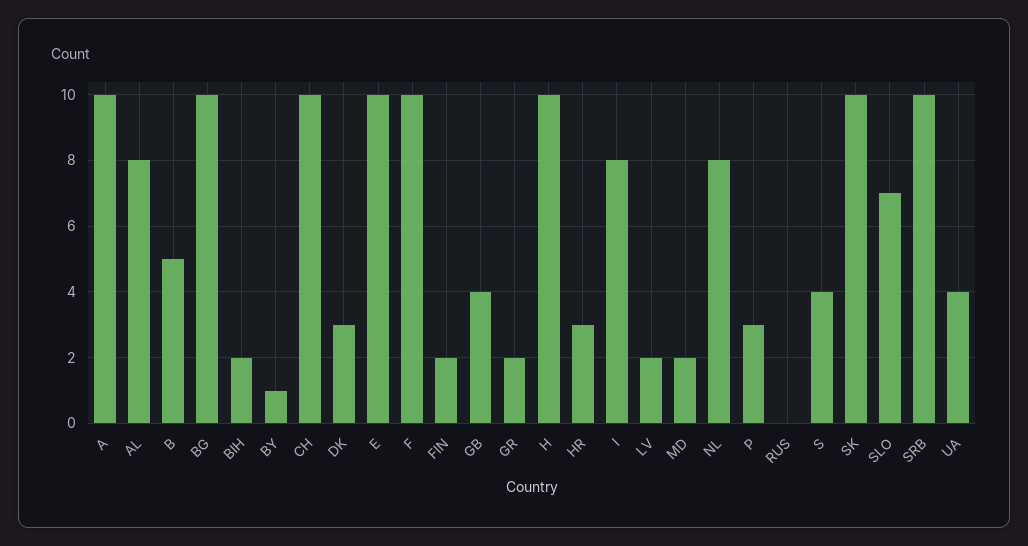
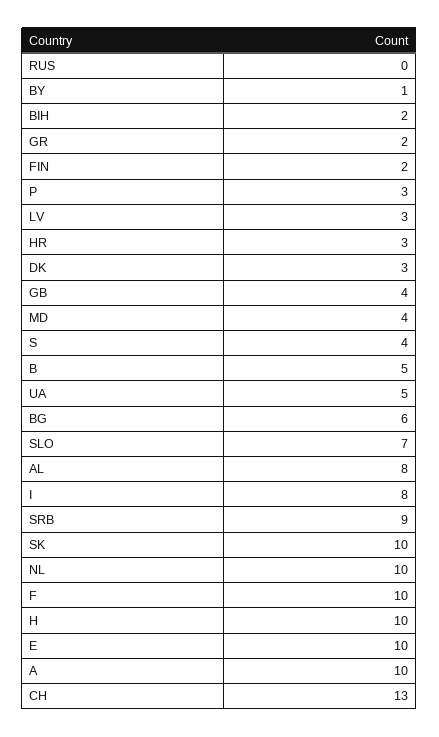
  {
    "A": 10,
    "AL": 8,
    "B": 5,
-   "BG": 10,
+   "BG": 6,
    "BIH": 2,
    "BY": 1,
-   "CH": 10,
+   "CH": 13,
    "DK": 3,
    "E": 10,
    "F": 10,
    "FIN": 2,
    "GB": 4,
    "GR": 2,
    "H": 10,
    "HR": 3,
    "I": 8,
-   "LV": 2,
+   "LV": 3,
-   "MD": 2,
+   "MD": 4,
-   "NL": 8,
+   "NL": 10,
    "P": 3,
    "RUS": 0,
    "S": 4,
    "SK": 10,
    "SLO": 7,
-   "SRB": 10,
+   "SRB": 9,
-   "UA": 4
+   "UA": 5
  }

